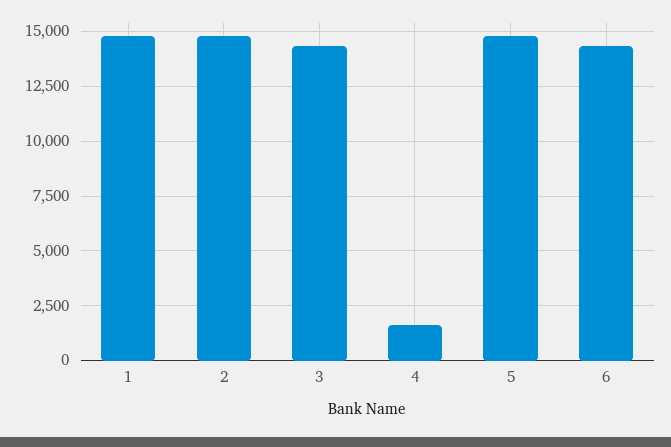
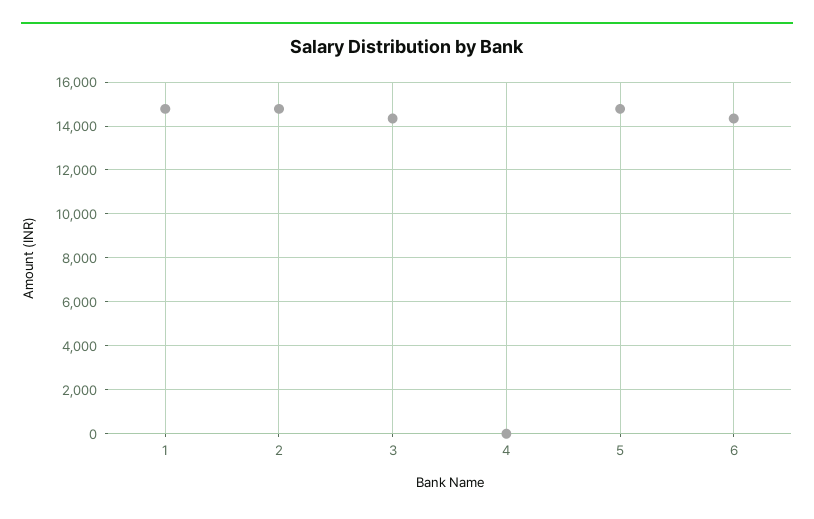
  {
    "1": 15000,
    "2": 15000,
    "3": 14500,
-   "4": 1500,
+   "4": 0,
    "5": 15000,
    "6": 14500
  }

